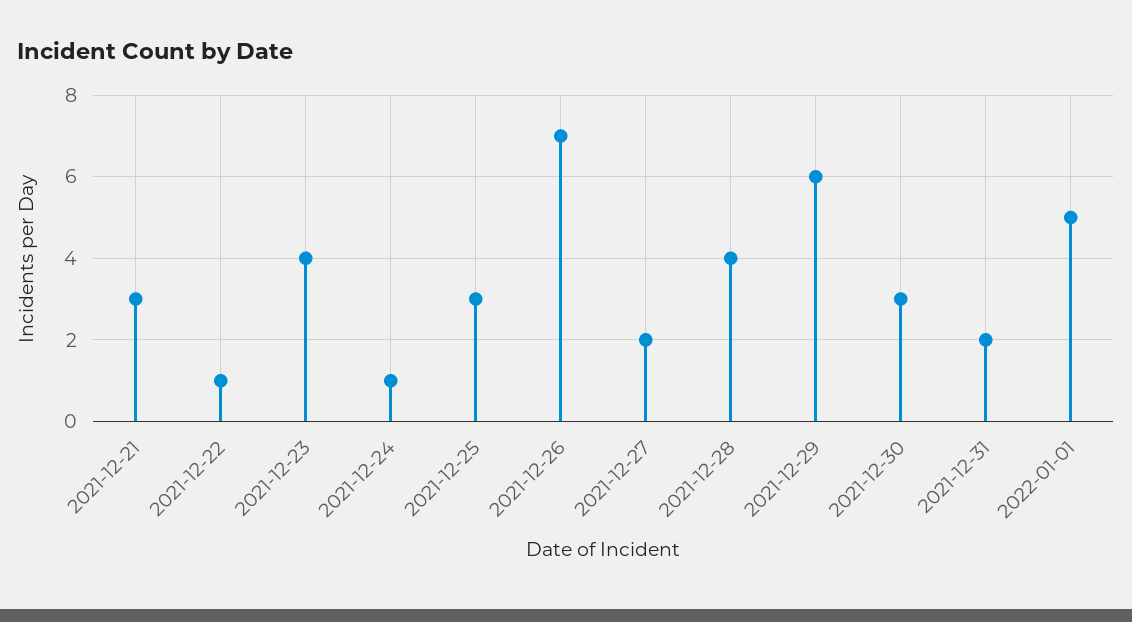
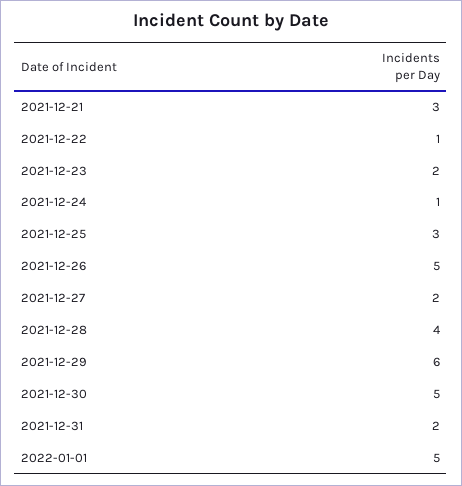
  {
    "2021-12-21": 3,
    "2021-12-22": 1,
-   "2021-12-23": 4,
+   "2021-12-23": 2,
    "2021-12-24": 1,
    "2021-12-25": 3,
-   "2021-12-26": 7,
+   "2021-12-26": 5,
    "2021-12-27": 2,
    "2021-12-28": 4,
    "2021-12-29": 6,
-   "2021-12-30": 3,
+   "2021-12-30": 5,
    "2021-12-31": 2,
    "2022-01-01": 5
  }

